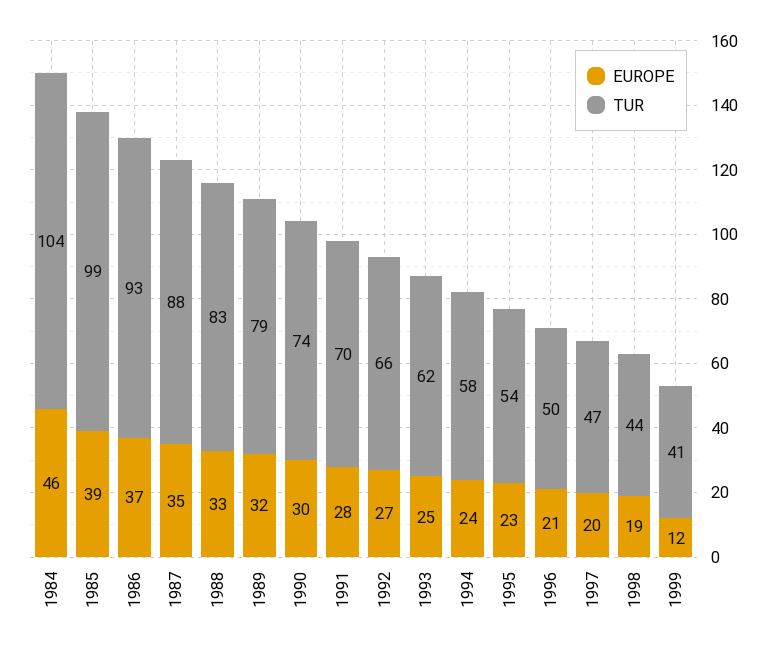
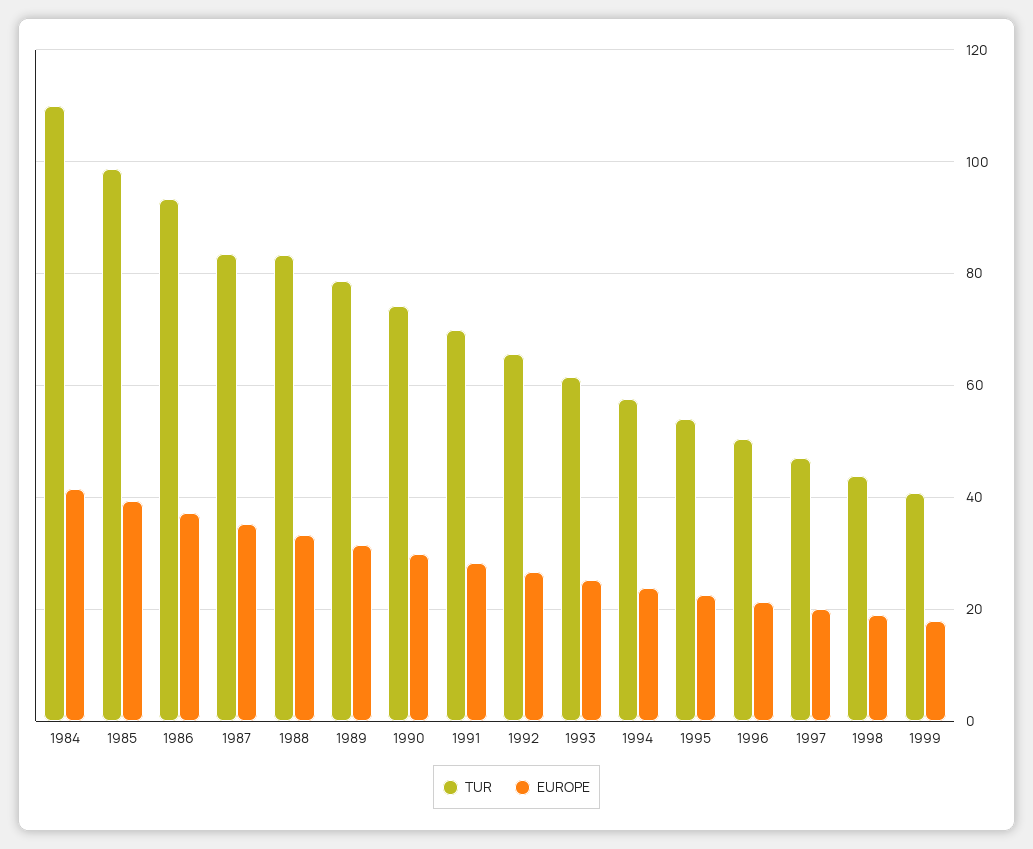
  {
    "EUROPE": {
-     "1984": 46,
+     "1984": 42,
      "1985": 39,
      "1986": 37,
      "1987": 35,
      "1988": 33,
      "1989": 32,
      "1990": 30,
      "1991": 28,
      "1992": 27,
      "1993": 25,
      "1994": 24,
      "1995": 23,
      "1996": 21,
      "1997": 20,
      "1998": 19,
-     "1999": 12
+     "1999": 18
    },
    "TUR": {
-     "1984": 104,
+     "1984": 110,
      "1985": 99,
      "1986": 93,
-     "1987": 88,
+     "1987": 84,
      "1988": 83,
      "1989": 79,
      "1990": 74,
      "1991": 70,
      "1992": 66,
      "1993": 62,
      "1994": 58,
      "1995": 54,
      "1996": 50,
      "1997": 47,
      "1998": 44,
      "1999": 41
    }
  }

